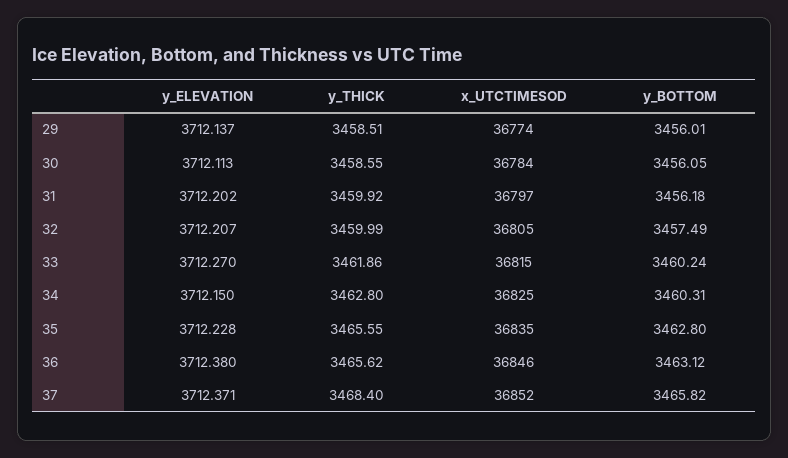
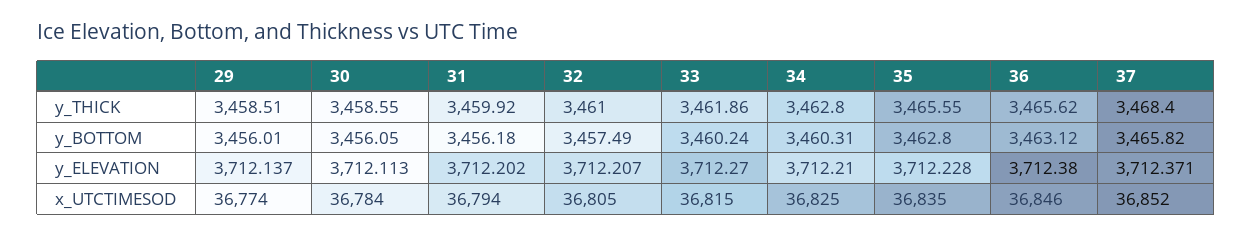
  {
    "y_ELEVATION": {
      "29": 3712.137,
      "30": 3712.113,
      "31": 3712.202,
      "32": 3712.207,
      "33": 3712.27,
-     "34": 3712.15,
+     "34": 3712.21,
      "35": 3712.228,
      "36": 3712.38,
      "37": 3712.371
    },
    "y_THICK": {
      "29": 3458.51,
      "30": 3458.55,
      "31": 3459.92,
-     "32": 3459.99,
+     "32": 3461,
      "33": 3461.86,
      "34": 3462.8,
      "35": 3465.55,
      "36": 3465.62,
      "37": 3468.4
    },
    "x_UTCTIMESOD": {
      "29": 36774,
      "30": 36784,
-     "31": 36797,
+     "31": 36794,
      "32": 36805,
      "33": 36815,
      "34": 36825,
      "35": 36835,
      "36": 36846,
      "37": 36852
    },
    "y_BOTTOM": {
      "29": 3456.01,
      "30": 3456.05,
      "31": 3456.18,
      "32": 3457.49,
      "33": 3460.24,
      "34": 3460.31,
      "35": 3462.8,
      "36": 3463.12,
      "37": 3465.82
    }
  }

